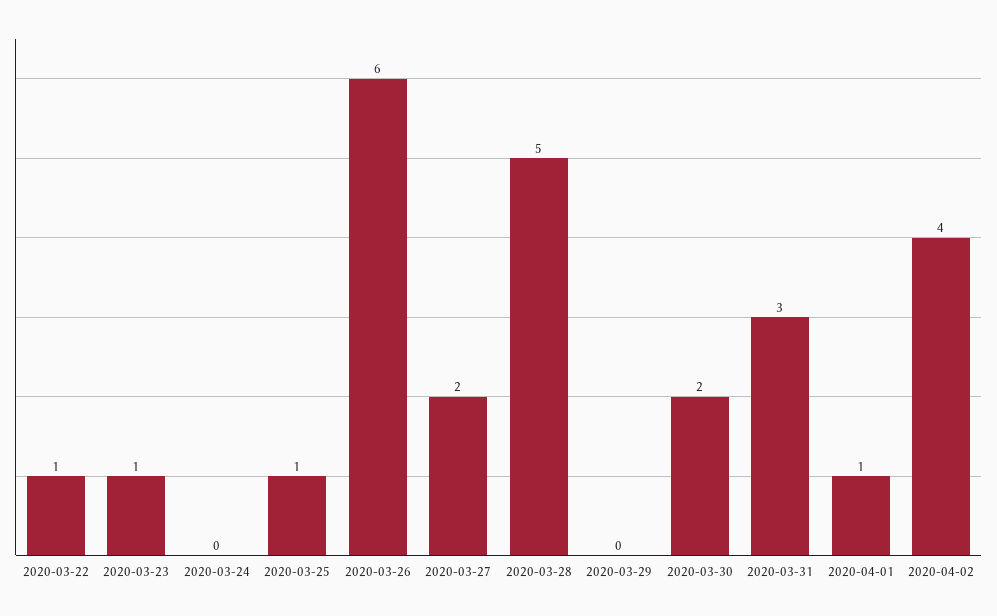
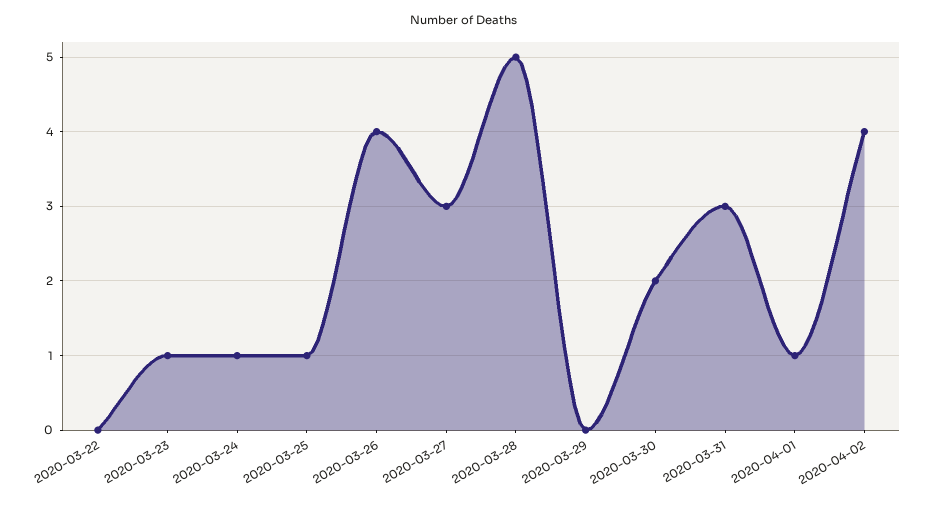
  {
-   "2020-03-22": 1,
+   "2020-03-22": 0,
    "2020-03-23": 1,
-   "2020-03-24": 0,
+   "2020-03-24": 1,
    "2020-03-25": 1,
-   "2020-03-26": 6,
+   "2020-03-26": 4,
-   "2020-03-27": 2,
+   "2020-03-27": 3,
    "2020-03-28": 5,
    "2020-03-29": 0,
    "2020-03-30": 2,
    "2020-03-31": 3,
    "2020-04-01": 1,
    "2020-04-02": 4
  }

